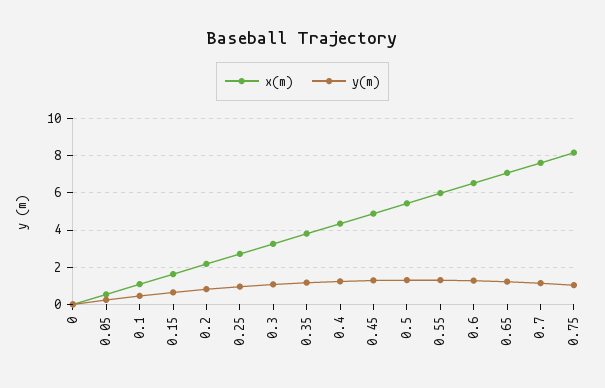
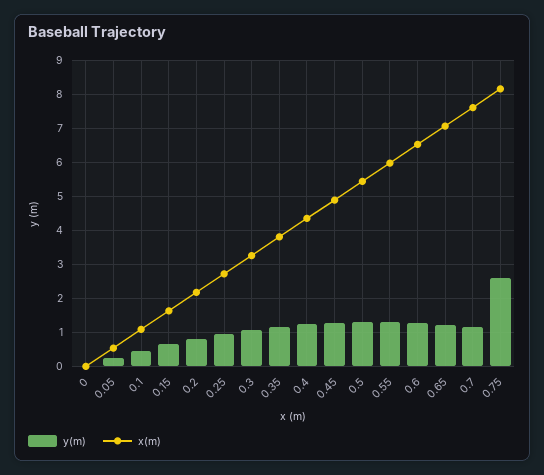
  {
    "x(m)": {
      "0": 0,
      "0.05": 0.6,
      "0.1": 1,
      "0.15": 1.6,
      "0.2": 2.2,
      "0.25": 2.8,
      "0.3": 3.2,
      "0.35": 3.8,
      "0.4": 4.4,
      "0.45": 4.8,
      "0.5": 5.4,
      "0.55": 6,
      "0.6": 6.6,
      "0.65": 7,
      "0.7": 7.6,
      "0.75": 8.2
    },
    "y(m)": {
      "0": 0,
      "0.05": 0.2,
      "0.1": 0.4,
      "0.15": 0.6,
      "0.2": 0.8,
      "0.25": 1,
      "0.3": 1,
      "0.35": 1.2,
      "0.4": 1.2,
      "0.45": 1.2,
      "0.5": 1.4,
      "0.55": 1.4,
      "0.6": 1.2,
      "0.65": 1.2,
      "0.7": 1.2,
-     "0.75": 1
+     "0.75": 2.6
    }
  }

